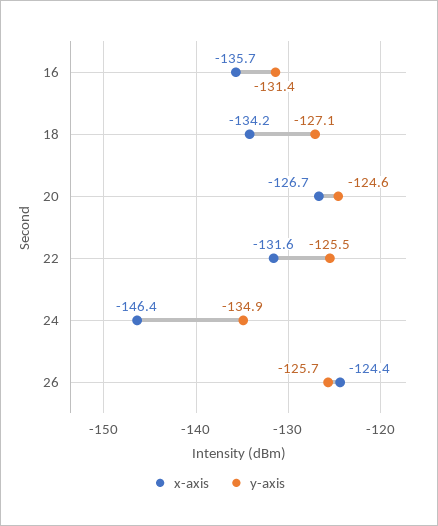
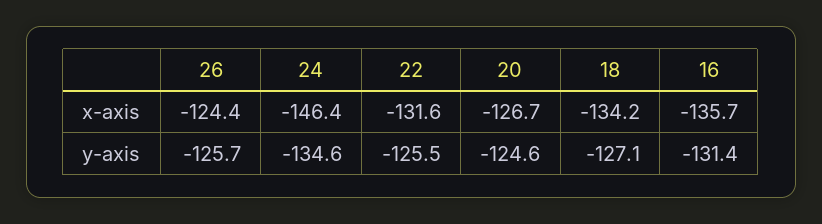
  {
    "x-axis": {
      "16": -135.7,
      "18": -134.2,
      "20": -126.7,
      "22": -131.6,
      "24": -146.4,
      "26": -124.4
    },
    "y-axis": {
      "16": -131.4,
      "18": -127.1,
      "20": -124.6,
      "22": -125.5,
-     "24": -134.9,
+     "24": -134.6,
      "26": -125.7
    }
  }

